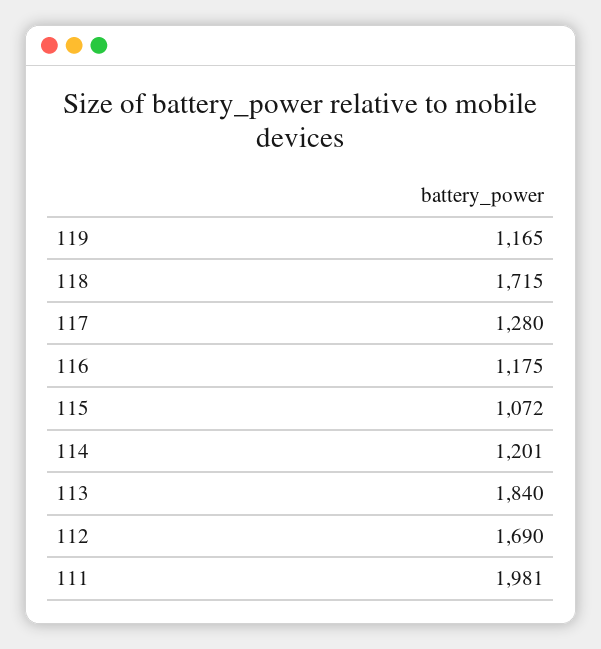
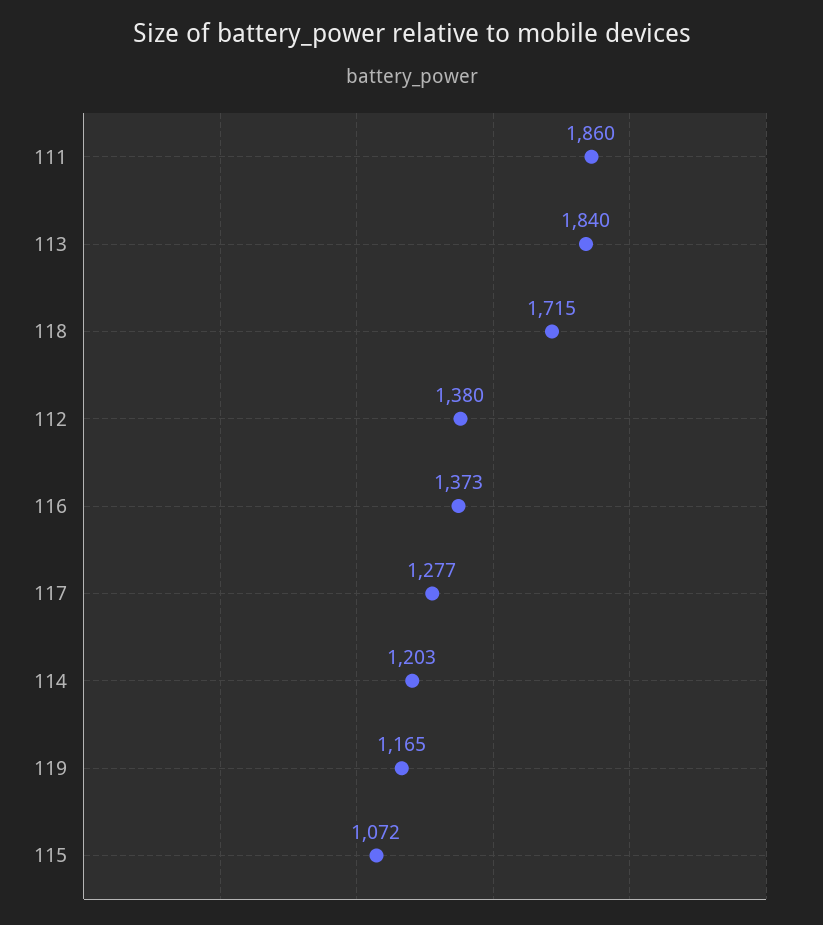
  {
    "119": 1165,
    "118": 1715,
-   "117": 1280,
+   "117": 1277,
-   "116": 1175,
+   "116": 1373,
    "115": 1072,
-   "114": 1201,
+   "114": 1203,
    "113": 1840,
-   "112": 1690,
+   "112": 1380,
-   "111": 1981
+   "111": 1860
  }

